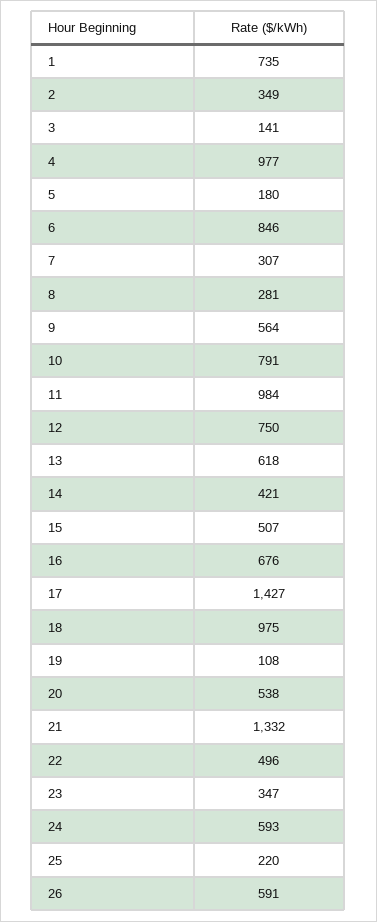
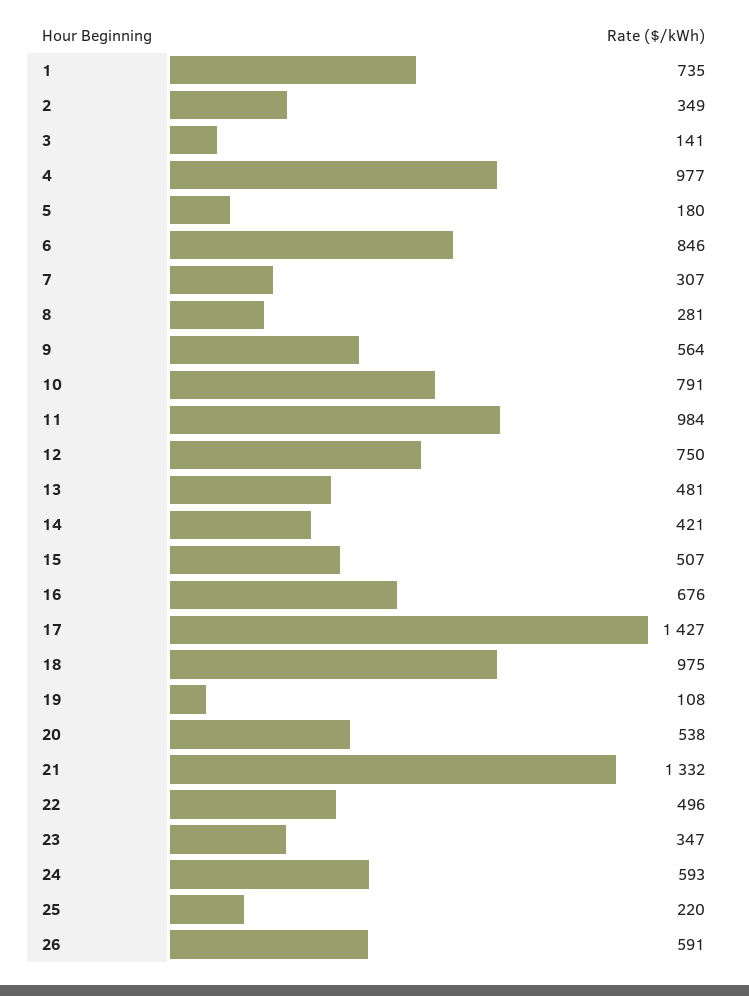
  {
    "1": 735,
    "2": 349,
    "3": 141,
    "4": 977,
    "5": 180,
    "6": 846,
    "7": 307,
    "8": 281,
    "9": 564,
    "10": 791,
    "11": 984,
    "12": 750,
-   "13": 618,
+   "13": 481,
    "14": 421,
    "15": 507,
    "16": 676,
    "17": 1427,
    "18": 975,
    "19": 108,
    "20": 538,
    "21": 1332,
    "22": 496,
    "23": 347,
    "24": 593,
    "25": 220,
    "26": 591
  }

